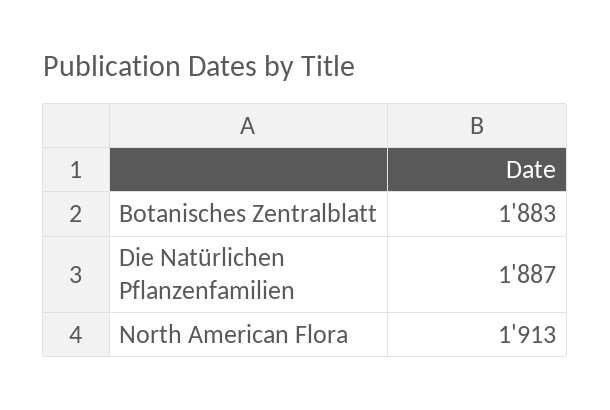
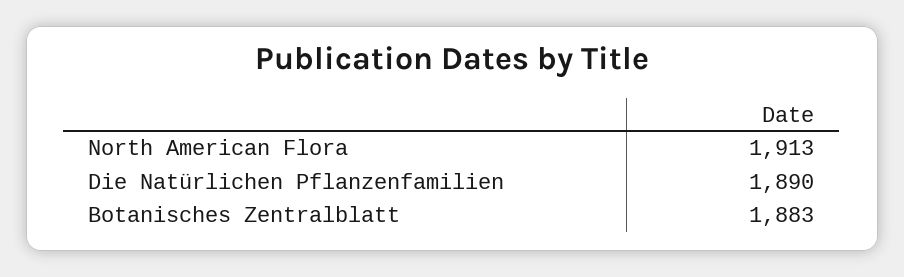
  {
    "Botanisches Zentralblatt": 1883,
-   "Die Natürlichen Pflanzenfamilien": 1887,
+   "Die Natürlichen Pflanzenfamilien": 1890,
    "North American Flora": 1913
  }

